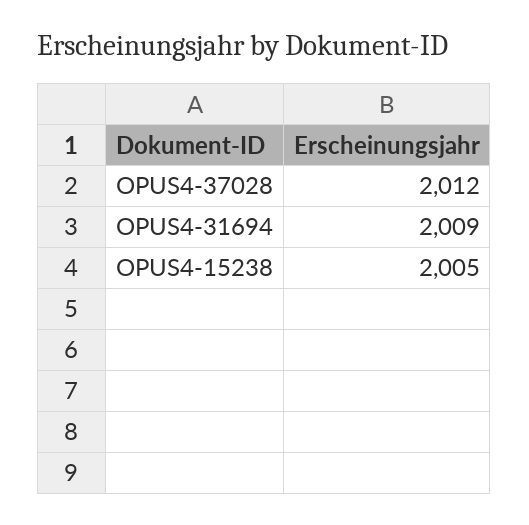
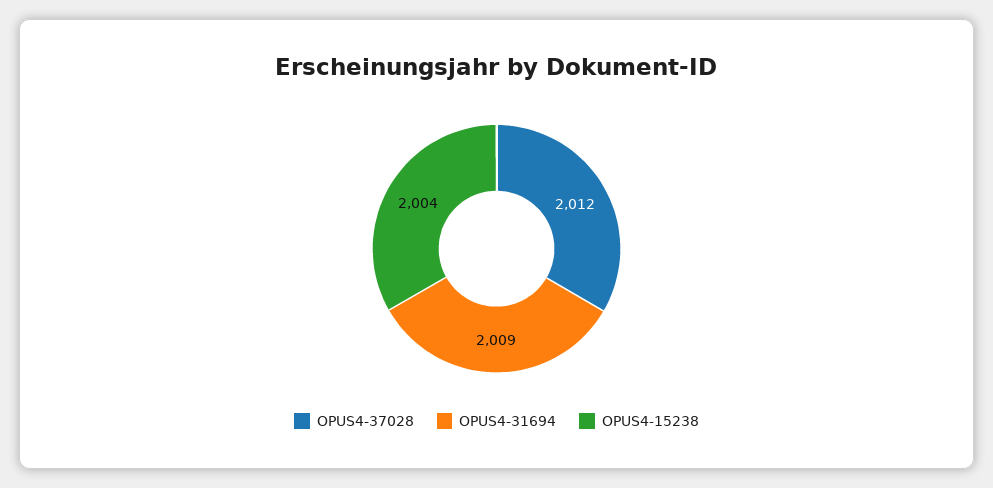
  {
    "OPUS4-37028": 2012,
    "OPUS4-31694": 2009,
-   "OPUS4-15238": 2005
+   "OPUS4-15238": 2004
  }

